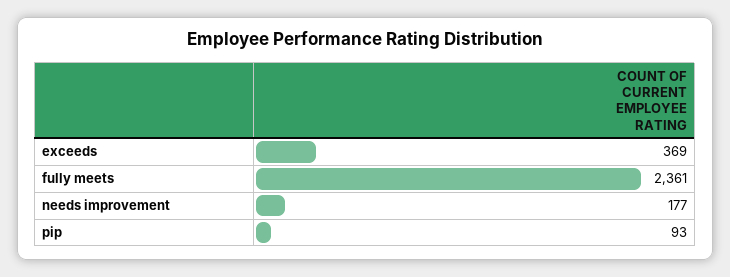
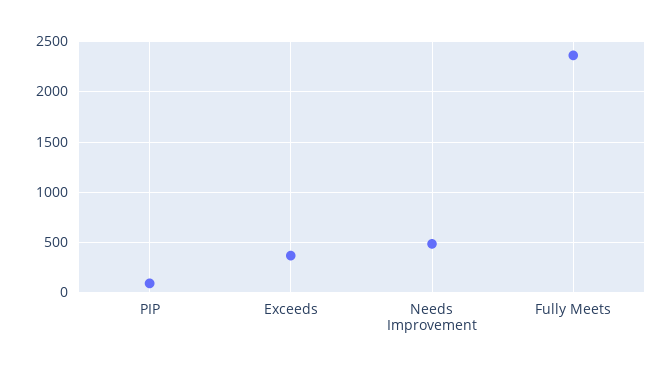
  {
    "exceeds": 369,
    "fully meets": 2361,
-   "needs improvement": 177,
+   "needs improvement": 500,
    "pip": 93
  }

